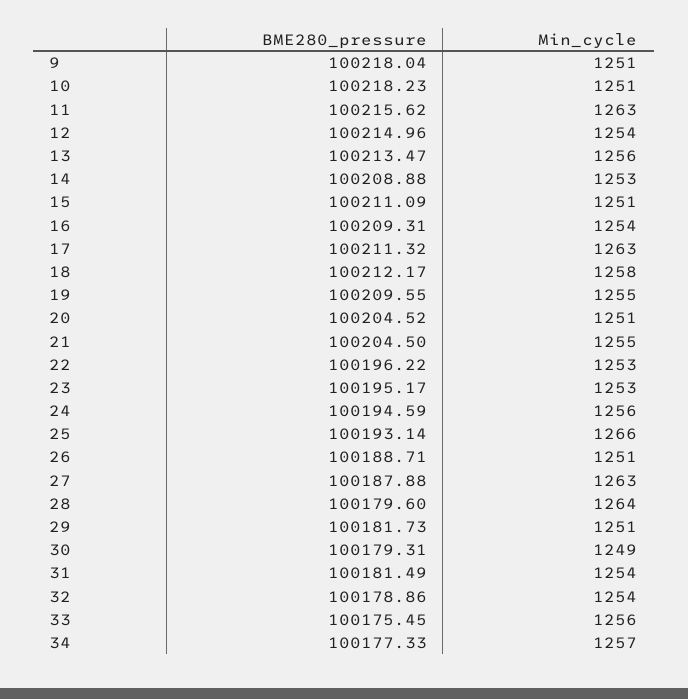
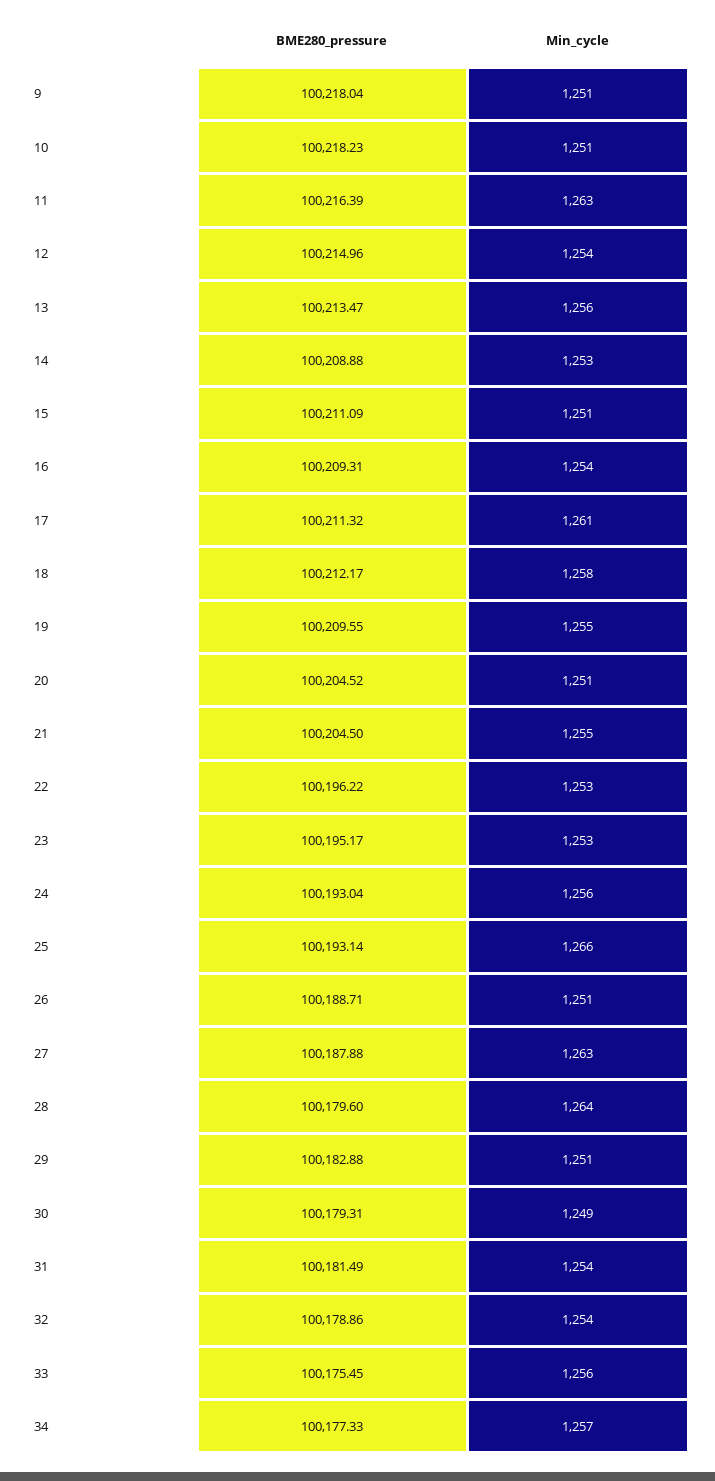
  {
    "BME280_pressure": {
      "9": 100218.04,
      "10": 100218.23,
-     "11": 100215.62,
+     "11": 100216.39,
      "12": 100214.96,
      "13": 100213.47,
      "14": 100208.88,
      "15": 100211.09,
      "16": 100209.31,
      "17": 100211.32,
      "18": 100212.17,
      "19": 100209.55,
      "20": 100204.52,
      "21": 100204.5,
      "22": 100196.22,
      "23": 100195.17,
-     "24": 100194.59,
+     "24": 100193.04,
      "25": 100193.14,
      "26": 100188.71,
      "27": 100187.88,
      "28": 100179.6,
-     "29": 100181.73,
+     "29": 100182.88,
      "30": 100179.31,
      "31": 100181.49,
      "32": 100178.86,
      "33": 100175.45,
      "34": 100177.33
    },
    "Min_cycle": {
      "9": 1251,
      "10": 1251,
      "11": 1263,
      "12": 1254,
      "13": 1256,
      "14": 1253,
      "15": 1251,
      "16": 1254,
-     "17": 1263,
+     "17": 1261,
      "18": 1258,
      "19": 1255,
      "20": 1251,
      "21": 1255,
      "22": 1253,
      "23": 1253,
      "24": 1256,
      "25": 1266,
      "26": 1251,
      "27": 1263,
      "28": 1264,
      "29": 1251,
      "30": 1249,
      "31": 1254,
      "32": 1254,
      "33": 1256,
      "34": 1257
    }
  }

